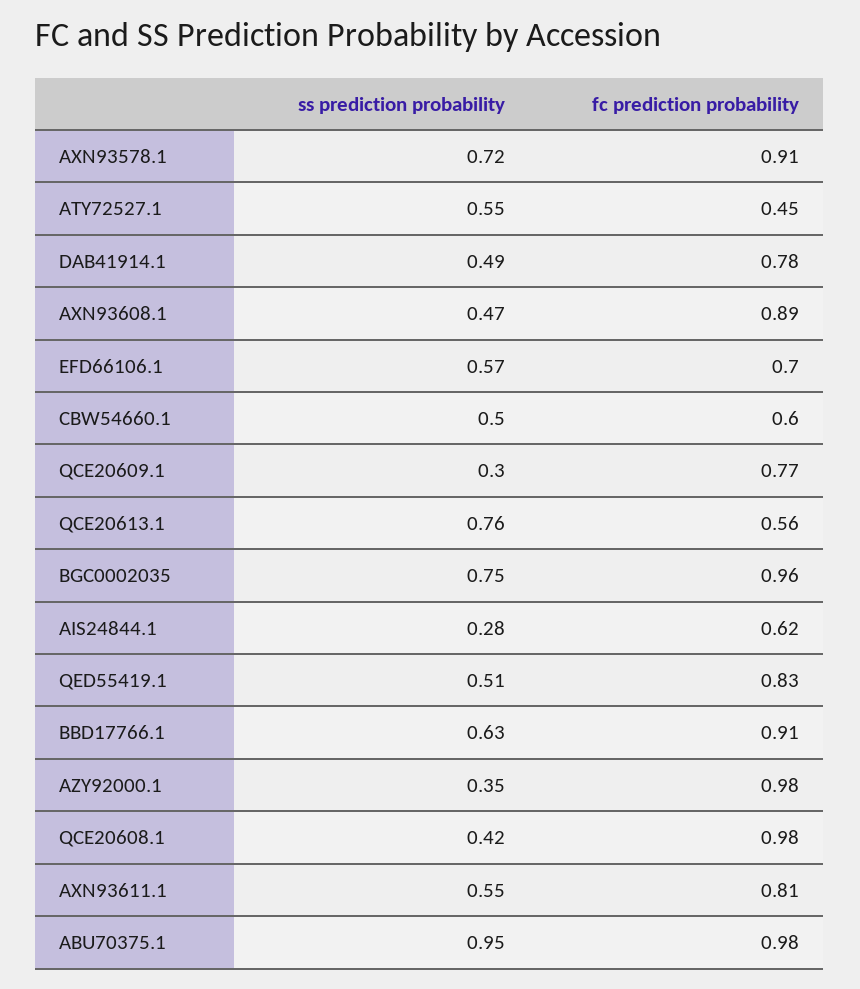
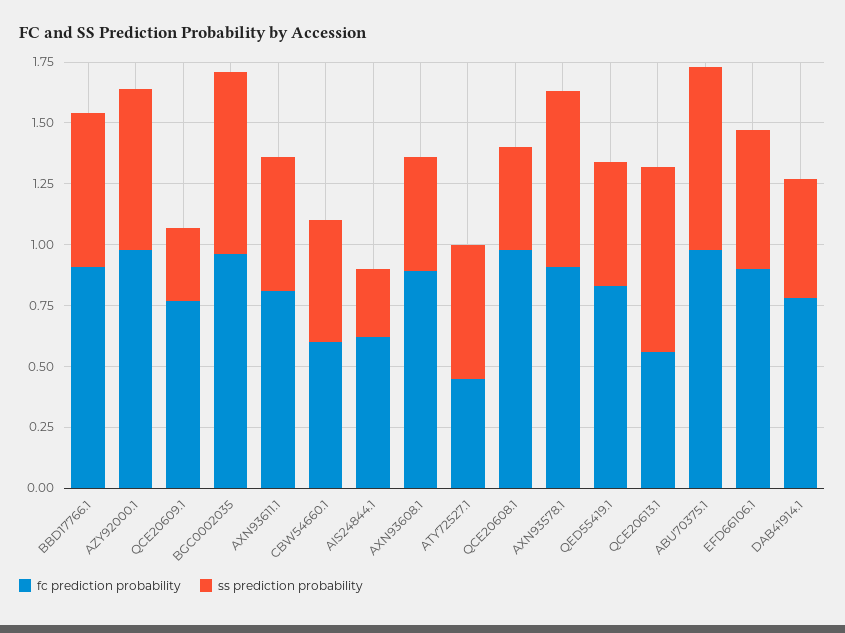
  {
    "ss prediction probability": {
      "AXN93578.1": 0.72,
      "ATY72527.1": 0.55,
      "DAB41914.1": 0.49,
      "AXN93608.1": 0.47,
      "EFD66106.1": 0.57,
      "CBW54660.1": 0.5,
      "QCE20609.1": 0.3,
      "QCE20613.1": 0.76,
      "BGC0002035": 0.75,
      "AIS24844.1": 0.28,
      "QED55419.1": 0.51,
      "BBD17766.1": 0.63,
-     "AZY92000.1": 0.35,
+     "AZY92000.1": 0.65,
      "QCE20608.1": 0.42,
      "AXN93611.1": 0.55,
-     "ABU70375.1": 0.95
+     "ABU70375.1": 0.75
    },
    "fc prediction probability": {
      "AXN93578.1": 0.91,
      "ATY72527.1": 0.45,
      "DAB41914.1": 0.78,
      "AXN93608.1": 0.89,
-     "EFD66106.1": 0.7,
+     "EFD66106.1": 0.9,
      "CBW54660.1": 0.6,
      "QCE20609.1": 0.77,
      "QCE20613.1": 0.56,
      "BGC0002035": 0.96,
      "AIS24844.1": 0.62,
      "QED55419.1": 0.83,
      "BBD17766.1": 0.91,
      "AZY92000.1": 0.98,
      "QCE20608.1": 0.98,
      "AXN93611.1": 0.81,
      "ABU70375.1": 0.98
    }
  }

